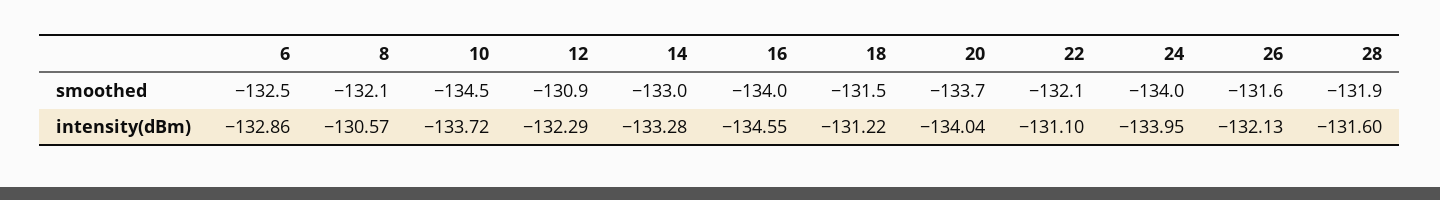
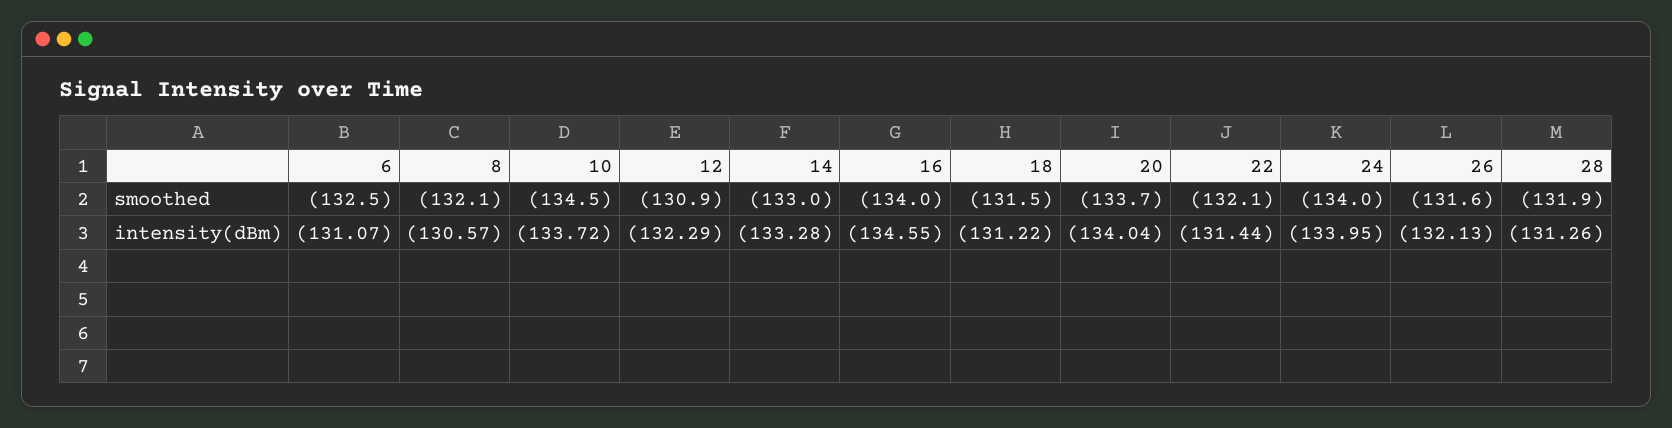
  {
    "6": {
      "smoothed": -132.5,
-     "intensity(dBm)": -132.86
+     "intensity(dBm)": -131.07
    },
    "8": {
      "smoothed": -132.1,
      "intensity(dBm)": -130.57
    },
    "10": {
      "smoothed": -134.5,
      "intensity(dBm)": -133.72
    },
    "12": {
      "smoothed": -130.9,
      "intensity(dBm)": -132.29
    },
    "14": {
      "smoothed": -133,
      "intensity(dBm)": -133.28
    },
    "16": {
      "smoothed": -134,
      "intensity(dBm)": -134.55
    },
    "18": {
      "smoothed": -131.5,
      "intensity(dBm)": -131.22
    },
    "20": {
      "smoothed": -133.7,
      "intensity(dBm)": -134.04
    },
    "22": {
      "smoothed": -132.1,
-     "intensity(dBm)": -131.1
+     "intensity(dBm)": -131.44
    },
    "24": {
      "smoothed": -134,
      "intensity(dBm)": -133.95
    },
    "26": {
      "smoothed": -131.6,
      "intensity(dBm)": -132.13
    },
    "28": {
      "smoothed": -131.9,
-     "intensity(dBm)": -131.6
+     "intensity(dBm)": -131.26
    }
  }

